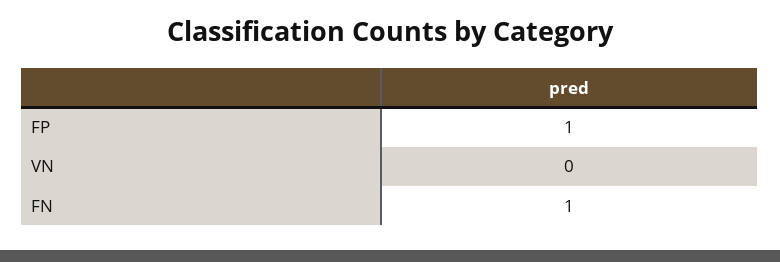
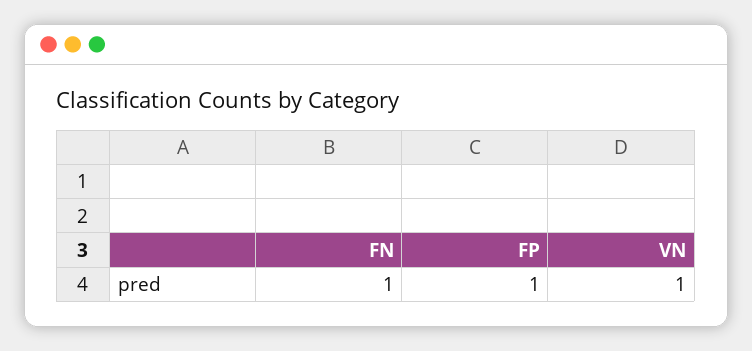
  {
    "FP": 1,
-   "VN": 0,
+   "VN": 1,
    "FN": 1
  }

